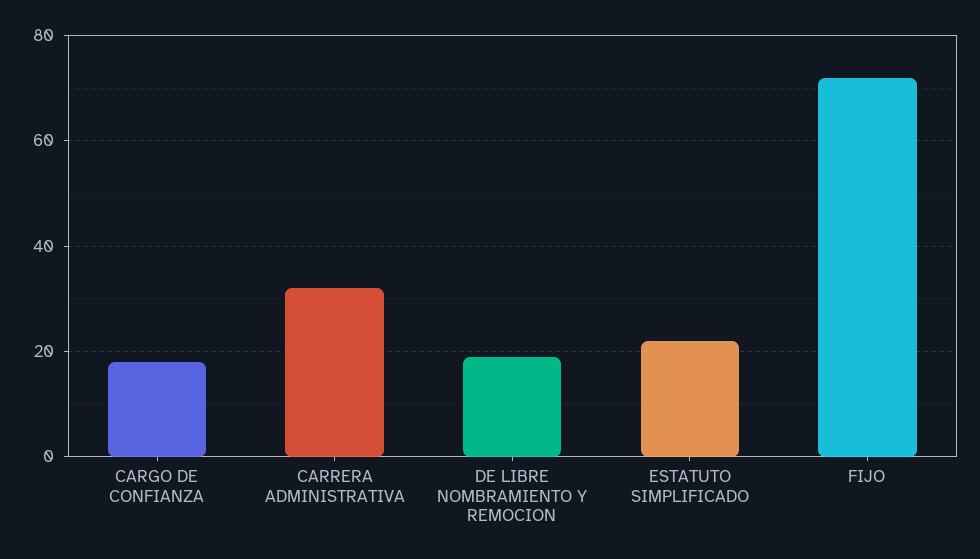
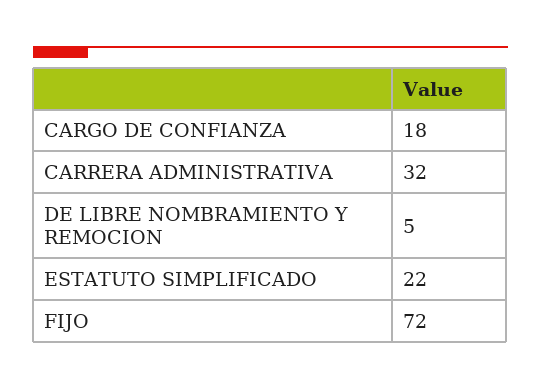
  {
    "CARGO DE CONFIANZA": 18,
    "CARRERA ADMINISTRATIVA": 32,
-   "DE LIBRE NOMBRAMIENTO Y REMOCION": 20,
+   "DE LIBRE NOMBRAMIENTO Y REMOCION": 5,
    "ESTATUTO SIMPLIFICADO": 22,
    "FIJO": 72
  }

